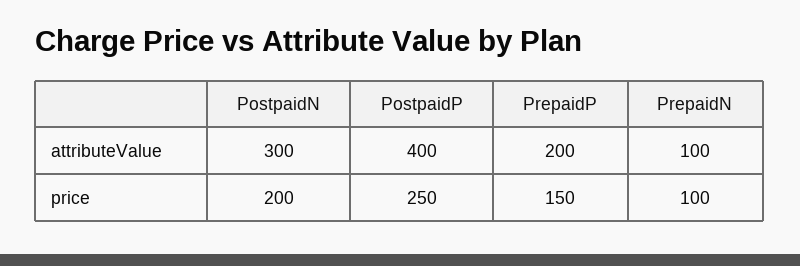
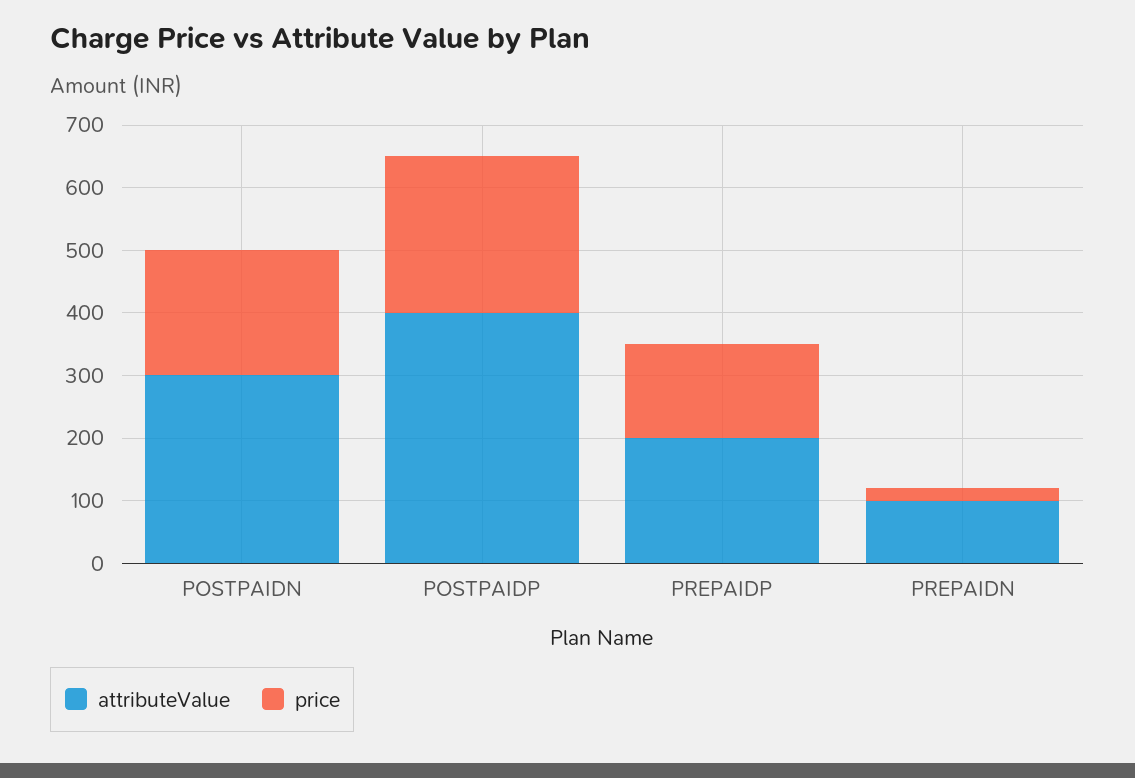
  {
    "attributeValue": {
      "PostpaidN": 300,
      "PostpaidP": 400,
      "PrepaidP": 200,
      "PrepaidN": 100
    },
    "price": {
      "PostpaidN": 200,
      "PostpaidP": 250,
      "PrepaidP": 150,
-     "PrepaidN": 100
+     "PrepaidN": 20
    }
  }

